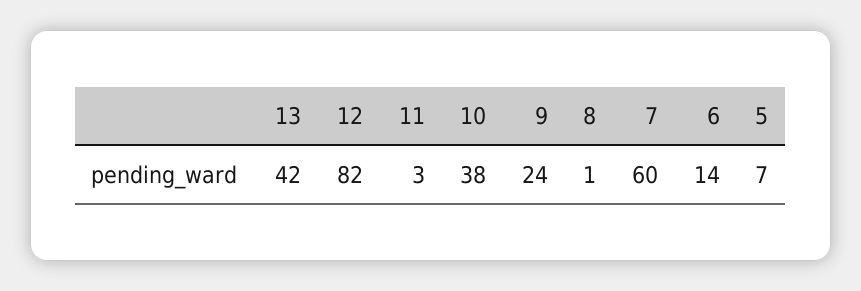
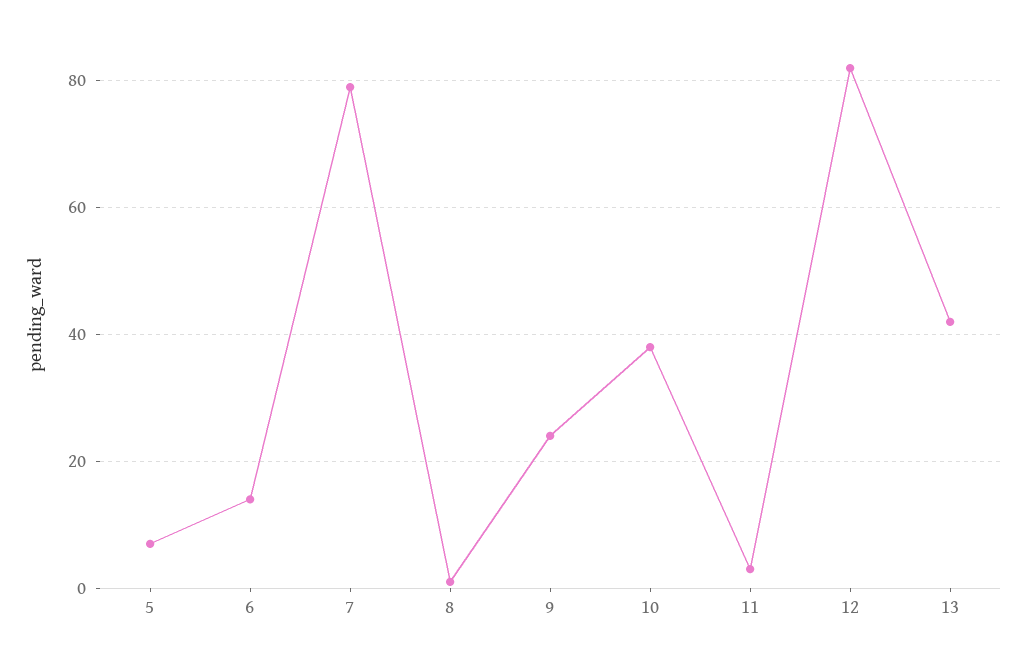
  {
    "13": 42,
    "12": 82,
    "11": 3,
    "10": 38,
    "9": 24,
    "8": 1,
-   "7": 60,
+   "7": 80,
    "6": 14,
    "5": 7
  }

